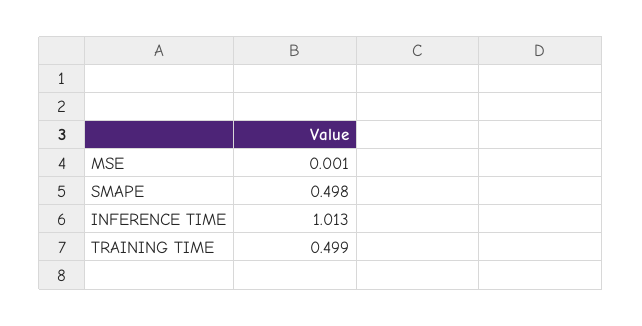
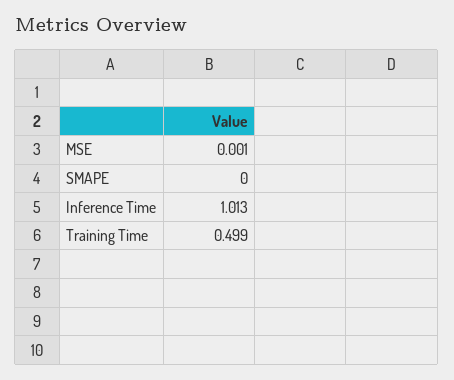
  {
    "MSE": 0.001,
-   "SMAPE": 0.498,
+   "SMAPE": 0,
    "INFERENCE TIME": 1.013,
    "TRAINING TIME": 0.499
  }

